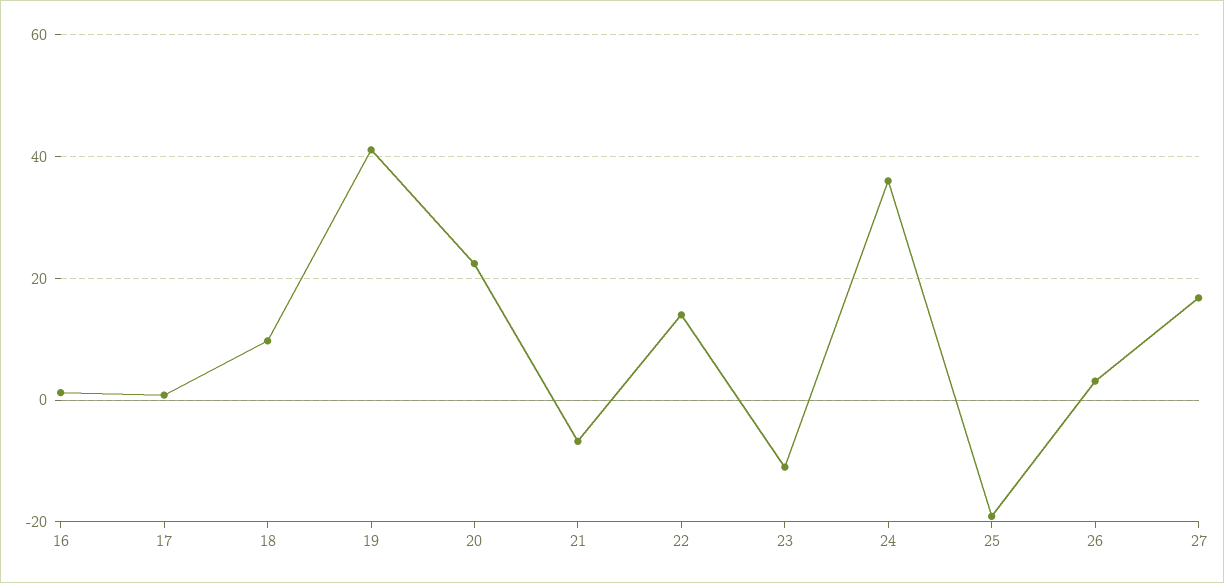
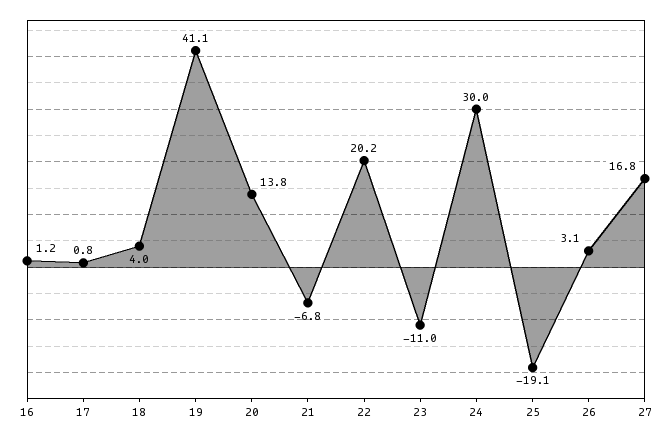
  {
    "16": 1.2,
    "17": 0.8,
-   "18": 10,
+   "18": 4,
    "19": 41.1,
-   "20": 22,
+   "20": 13.8,
    "21": -6.8,
-   "22": 14,
+   "22": 20.2,
    "23": -11,
-   "24": 36,
+   "24": 30,
    "25": -19.1,
    "26": 3.1,
    "27": 16.8
  }

